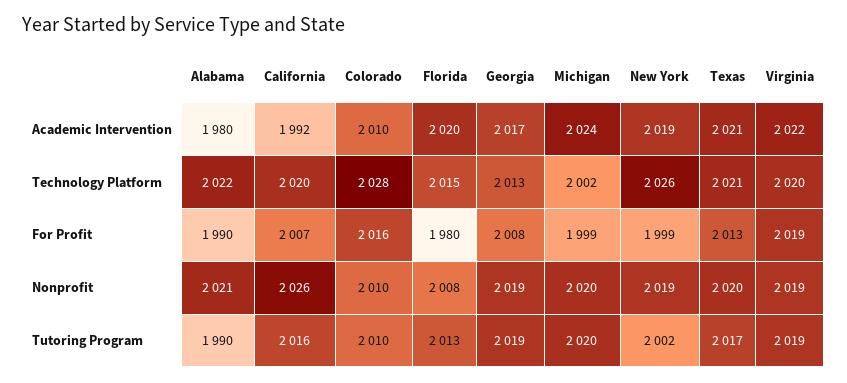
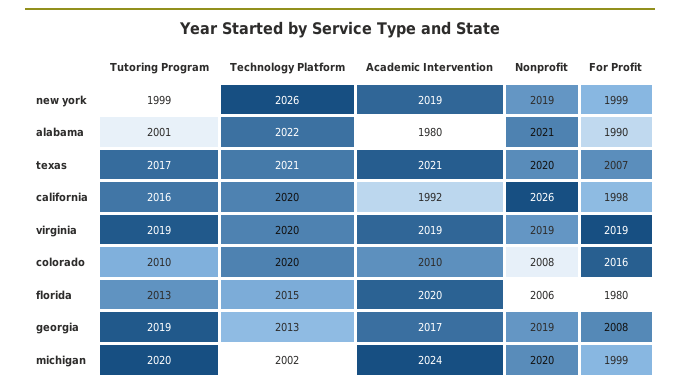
  {
    "Alabama": {
      "Academic Intervention": 1980,
      "Technology Platform": 2022,
      "For Profit": 1990,
      "Nonprofit": 2021,
-     "Tutoring Program": 1990
+     "Tutoring Program": 2001
    },
    "California": {
      "Academic Intervention": 1992,
      "Technology Platform": 2020,
-     "For Profit": 2007,
+     "For Profit": 1998,
      "Nonprofit": 2026,
      "Tutoring Program": 2016
    },
    "Colorado": {
      "Academic Intervention": 2010,
-     "Technology Platform": 2028,
+     "Technology Platform": 2020,
      "For Profit": 2016,
-     "Nonprofit": 2010,
+     "Nonprofit": 2008,
      "Tutoring Program": 2010
    },
    "Florida": {
      "Academic Intervention": 2020,
      "Technology Platform": 2015,
      "For Profit": 1980,
-     "Nonprofit": 2008,
+     "Nonprofit": 2006,
      "Tutoring Program": 2013
    },
    "Georgia": {
      "Academic Intervention": 2017,
      "Technology Platform": 2013,
      "For Profit": 2008,
      "Nonprofit": 2019,
      "Tutoring Program": 2019
    },
    "Michigan": {
      "Academic Intervention": 2024,
      "Technology Platform": 2002,
      "For Profit": 1999,
      "Nonprofit": 2020,
      "Tutoring Program": 2020
    },
    "New York": {
      "Academic Intervention": 2019,
      "Technology Platform": 2026,
      "For Profit": 1999,
      "Nonprofit": 2019,
-     "Tutoring Program": 2002
+     "Tutoring Program": 1999
    },
    "Texas": {
      "Academic Intervention": 2021,
      "Technology Platform": 2021,
-     "For Profit": 2013,
+     "For Profit": 2007,
      "Nonprofit": 2020,
      "Tutoring Program": 2017
    },
    "Virginia": {
-     "Academic Intervention": 2022,
+     "Academic Intervention": 2019,
      "Technology Platform": 2020,
      "For Profit": 2019,
      "Nonprofit": 2019,
      "Tutoring Program": 2019
    }
  }

